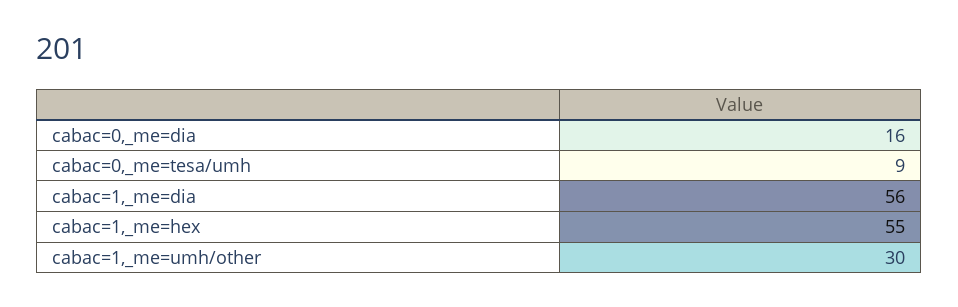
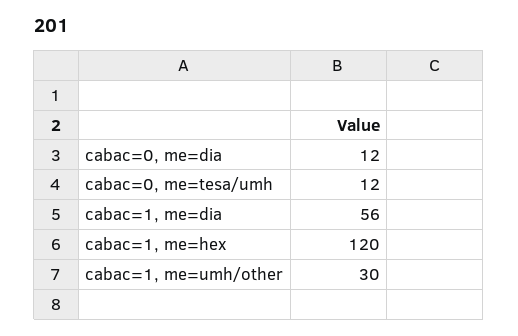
  {
-   "cabac=0,_me=dia": 16,
+   "cabac=0,_me=dia": 12,
-   "cabac=0,_me=tesa/umh": 9,
+   "cabac=0,_me=tesa/umh": 12,
    "cabac=1,_me=dia": 56,
-   "cabac=1,_me=hex": 55,
+   "cabac=1,_me=hex": 120,
    "cabac=1,_me=umh/other": 30
  }

